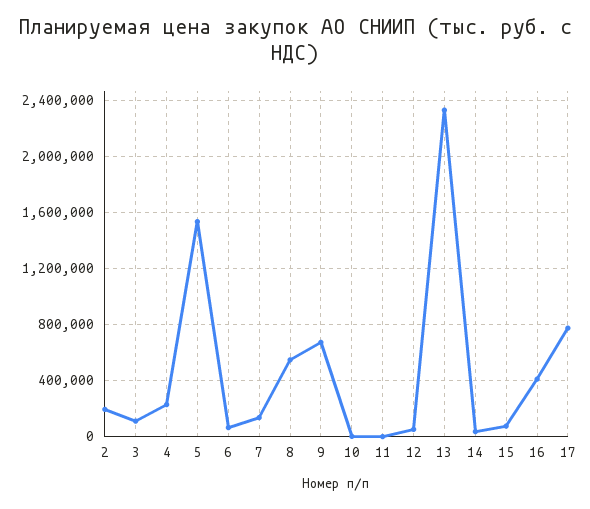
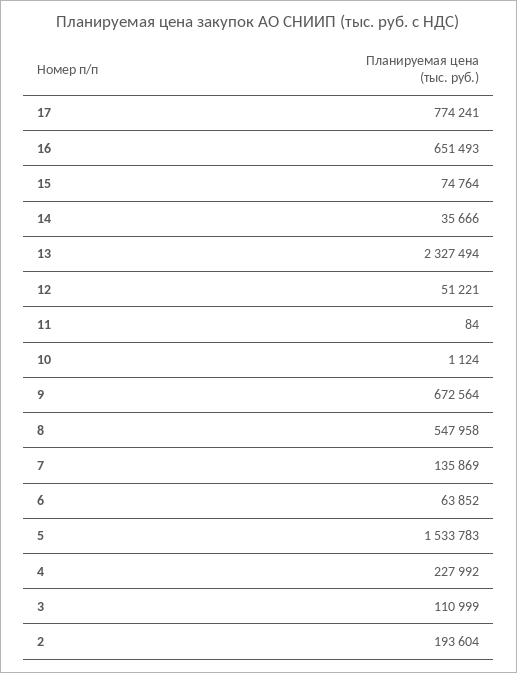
  {
    "2": 193604,
    "3": 110999,
    "4": 227992,
    "5": 1533783,
    "6": 63852,
    "7": 135869,
    "8": 547958,
    "9": 672564,
    "10": 1124,
    "11": 84,
    "12": 51221,
    "13": 2327494,
    "14": 35666,
    "15": 74764,
-   "16": 400000,
+   "16": 651493,
    "17": 774241
  }

